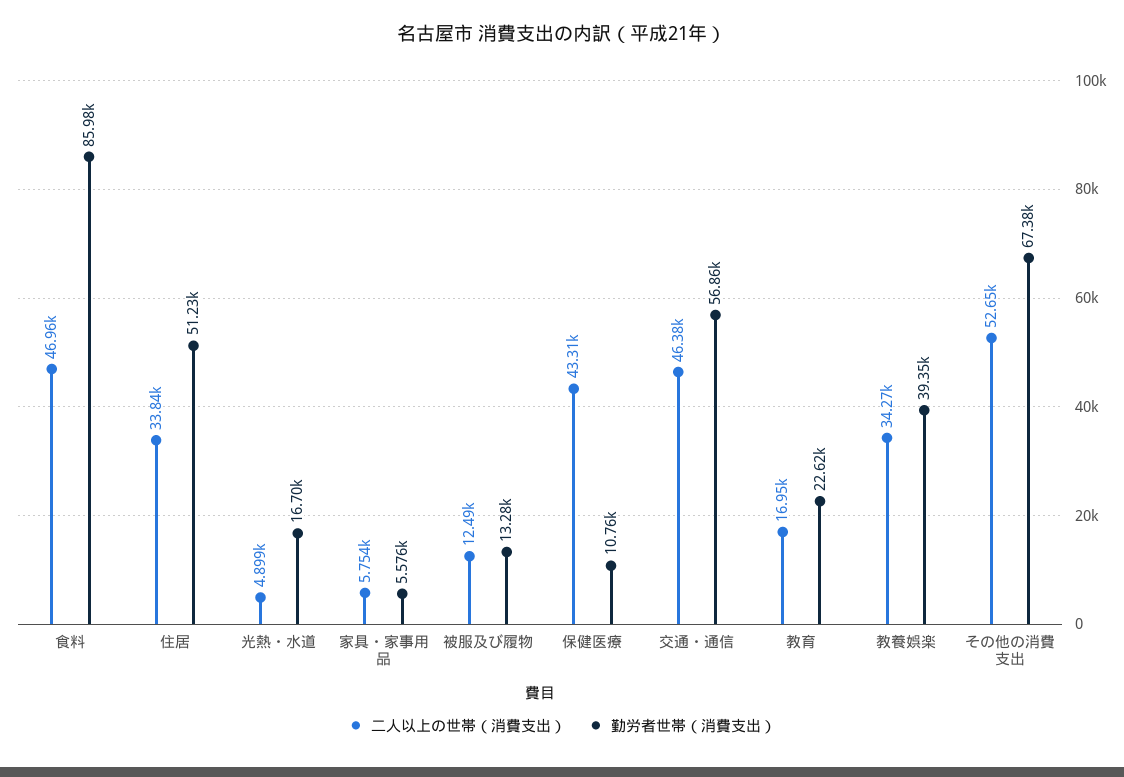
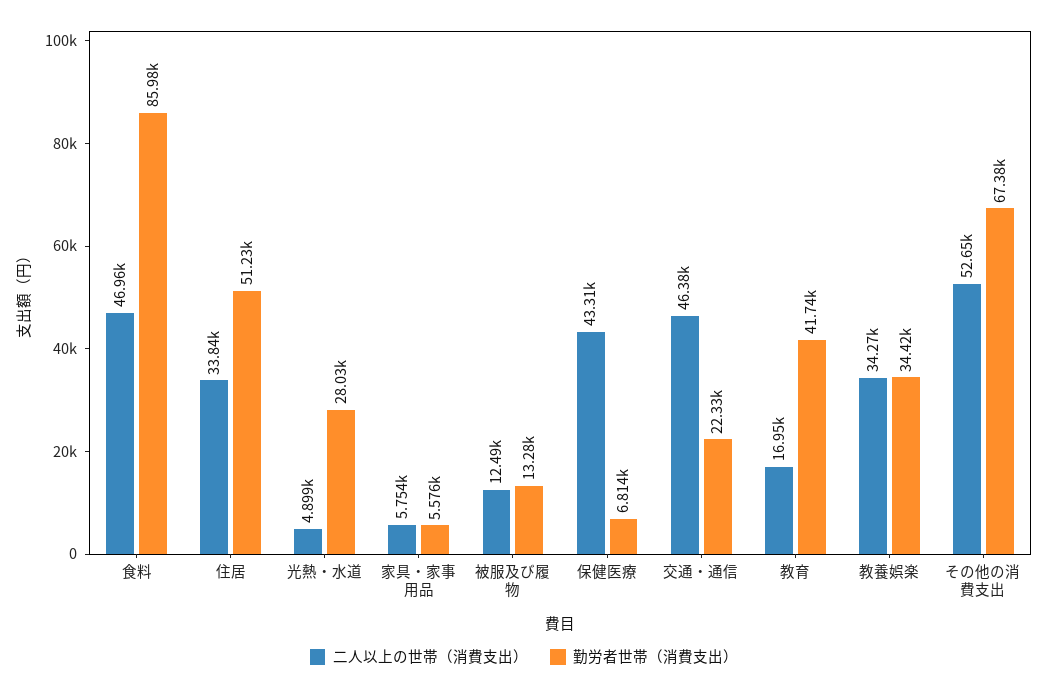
  {
    "二人以上の世帯（消費支出）": {
      "食料": 46960,
      "住居": 33840,
      "光熱・水道": 4899,
      "家具・家事用品": 5754,
      "被服及び履物": 12490,
      "保健医療": 43310,
      "交通・通信": 46380,
      "教育": 16950,
      "教養娯楽": 34270,
      "その他の消費支出": 52650
    },
    "勤労者世帯（消費支出）": {
      "食料": 85980,
      "住居": 51230,
-     "光熱・水道": 16700,
+     "光熱・水道": 28030,
      "家具・家事用品": 5576,
      "被服及び履物": 13280,
-     "保健医療": 10760,
+     "保健医療": 6814,
-     "交通・通信": 56860,
+     "交通・通信": 22330,
-     "教育": 22620,
+     "教育": 41740,
-     "教養娯楽": 39350,
+     "教養娯楽": 34420,
      "その他の消費支出": 67380
    }
  }

